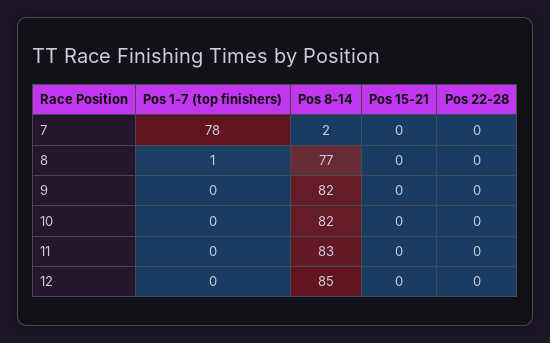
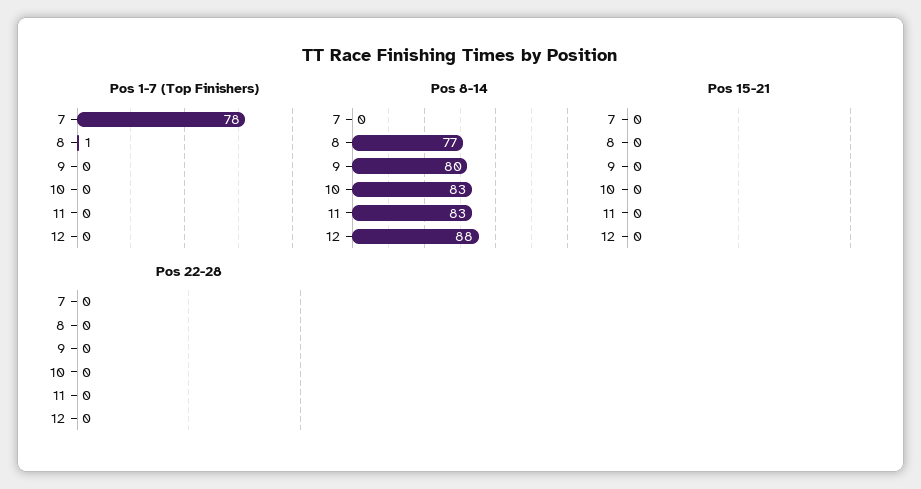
  {
    "Pos 1-7 (top finishers)": {
      "7": 78,
      "8": 1,
      "9": 0,
      "10": 0,
      "11": 0,
      "12": 0
    },
    "Pos 8-14": {
-     "7": 2,
+     "7": 0,
      "8": 77,
-     "9": 82,
+     "9": 80,
-     "10": 82,
+     "10": 83,
      "11": 83,
-     "12": 85
+     "12": 88
    },
    "Pos 15-21": {
      "7": 0,
      "8": 0,
      "9": 0,
      "10": 0,
      "11": 0,
      "12": 0
    },
    "Pos 22-28": {
      "7": 0,
      "8": 0,
      "9": 0,
      "10": 0,
      "11": 0,
      "12": 0
    }
  }

